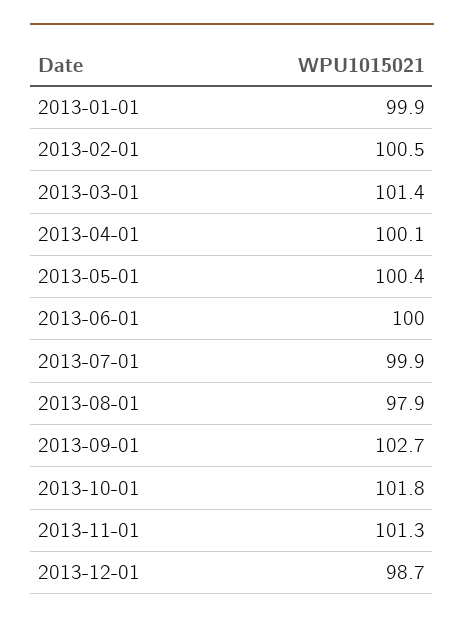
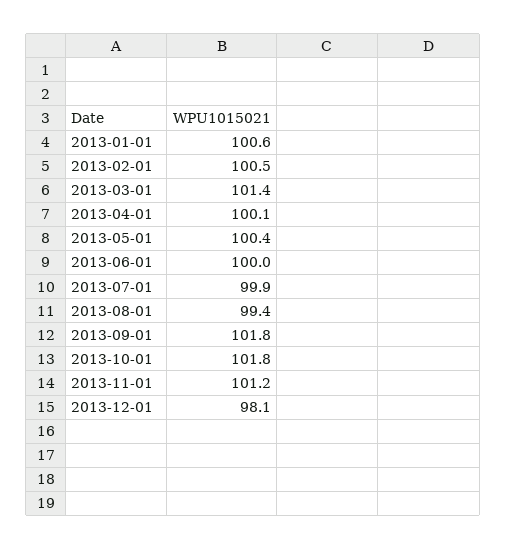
  {
-   "2013-01-01": 99.9,
+   "2013-01-01": 100.6,
    "2013-02-01": 100.5,
    "2013-03-01": 101.4,
    "2013-04-01": 100.1,
    "2013-05-01": 100.4,
    "2013-06-01": 100,
    "2013-07-01": 99.9,
-   "2013-08-01": 97.9,
+   "2013-08-01": 99.4,
-   "2013-09-01": 102.7,
+   "2013-09-01": 101.8,
    "2013-10-01": 101.8,
-   "2013-11-01": 101.3,
+   "2013-11-01": 101.2,
-   "2013-12-01": 98.7
+   "2013-12-01": 98.1
  }

